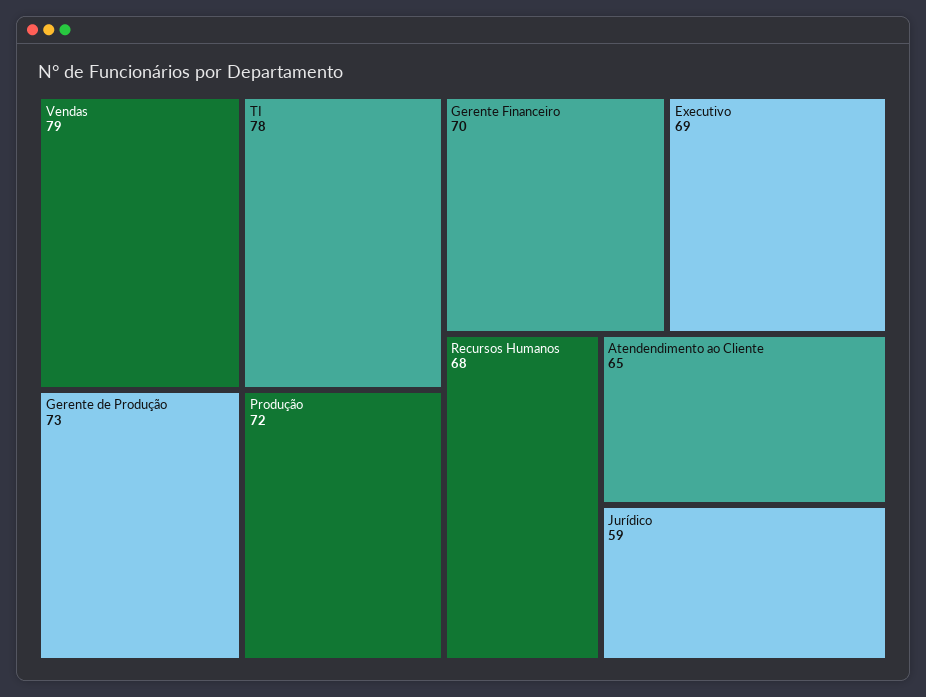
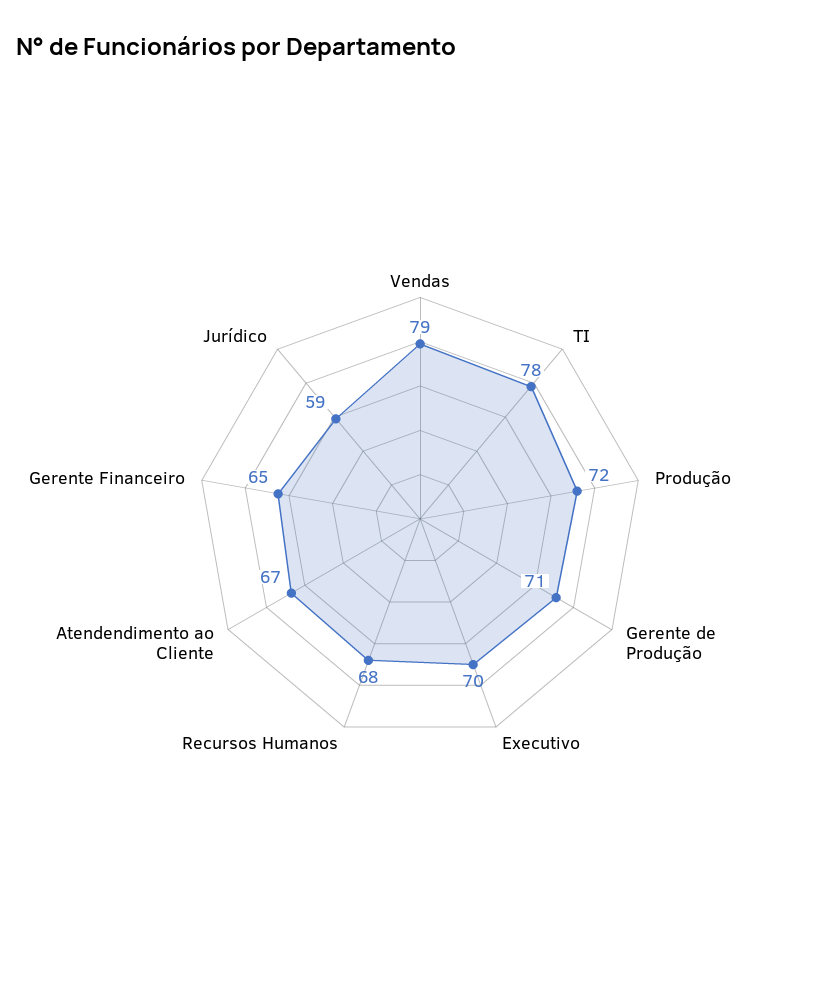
  {
    "Vendas": 79,
    "TI": 78,
-   "Gerente de Produção": 73,
+   "Gerente de Produção": 71,
    "Produção": 72,
-   "Gerente Financeiro": 70,
+   "Gerente Financeiro": 65,
-   "Executivo": 69,
+   "Executivo": 70,
    "Recursos Humanos": 68,
-   "Atendendimento ao Cliente": 65,
+   "Atendendimento ao Cliente": 67,
    "Jurídico": 59
  }

